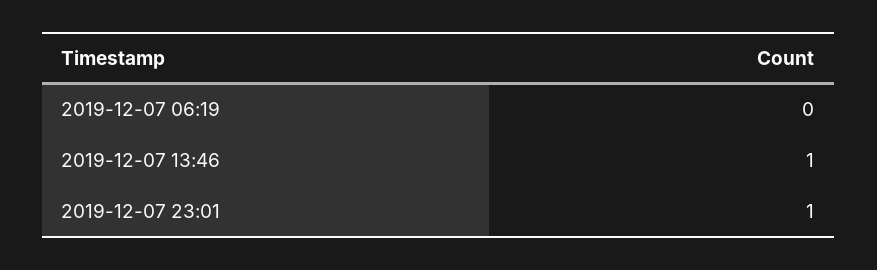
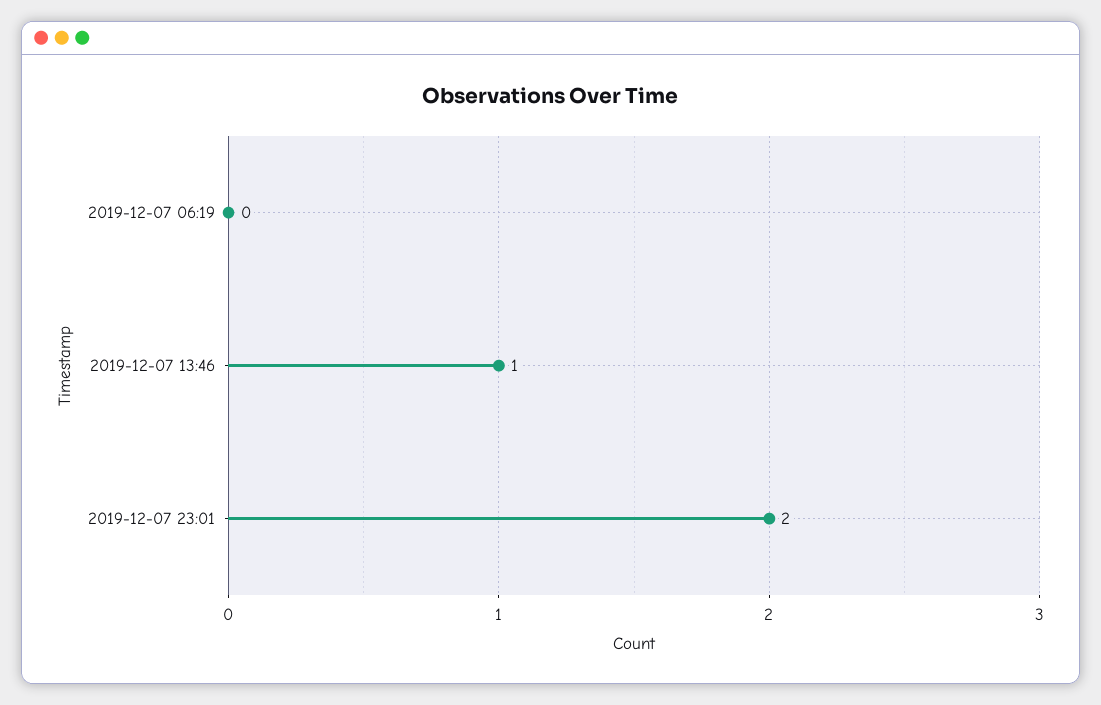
  {
    "2019-12-07 06:19": 0,
    "2019-12-07 13:46": 1,
-   "2019-12-07 23:01": 1
+   "2019-12-07 23:01": 2
  }

